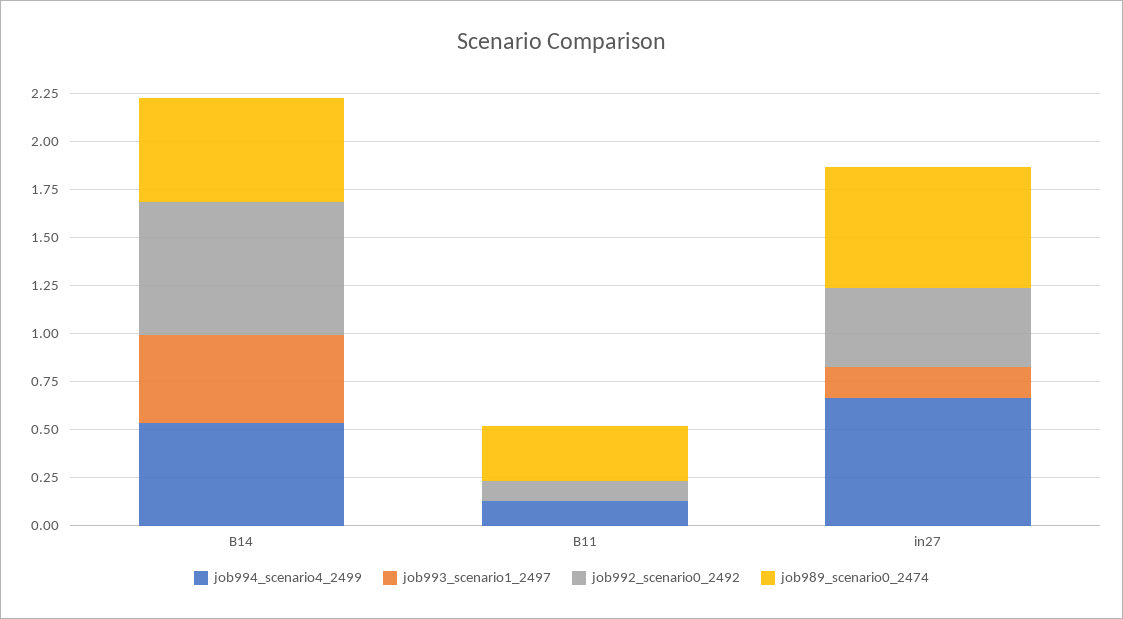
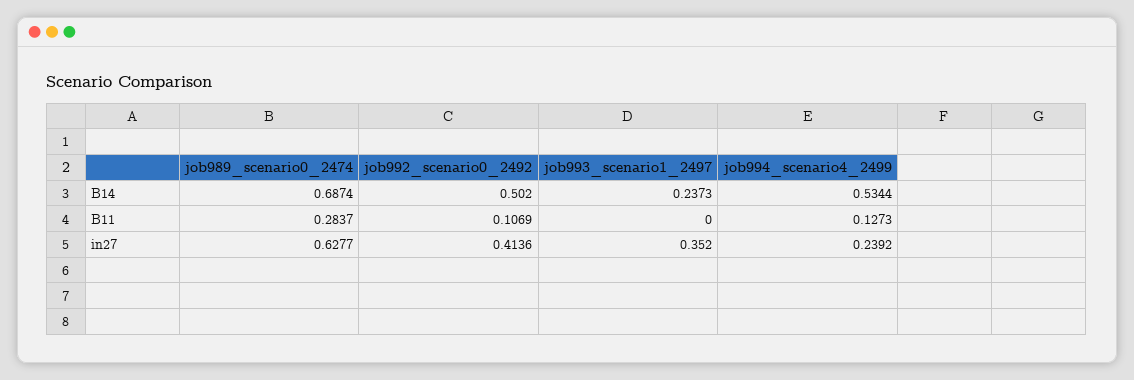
  {
    "job994_scenario4_2499": {
      "B14": 0.5344,
      "B11": 0.1273,
-     "in27": 0.65
+     "in27": 0.2392
    },
    "job993_scenario1_2497": {
-     "B14": 0.45,
+     "B14": 0.2373,
      "B11": 0,
-     "in27": 0.15
+     "in27": 0.352
    },
    "job992_scenario0_2492": {
-     "B14": 0.7,
+     "B14": 0.502,
      "B11": 0.1069,
      "in27": 0.4136
    },
    "job989_scenario0_2474": {
-     "B14": 0.55,
+     "B14": 0.6874,
      "B11": 0.2837,
      "in27": 0.6277
    }
  }

